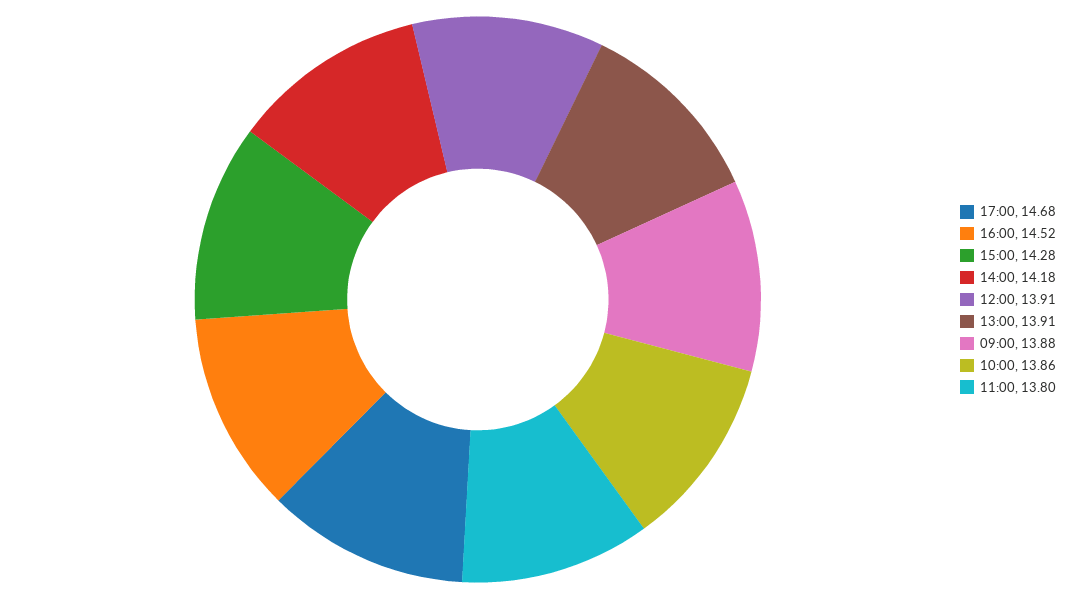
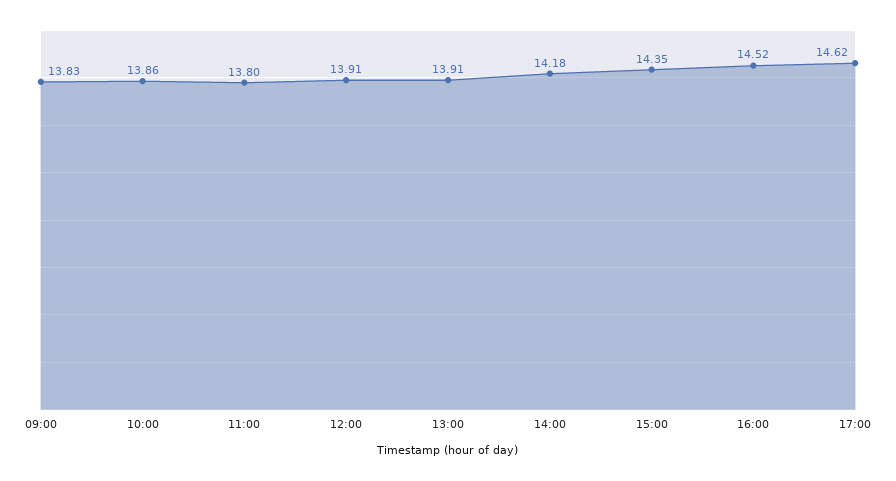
  {
-   "17:00": 14.68,
+   "17:00": 14.62,
    "16:00": 14.52,
-   "15:00": 14.28,
+   "15:00": 14.35,
    "14:00": 14.18,
    "12:00": 13.91,
    "13:00": 13.91,
-   "09:00": 13.88,
+   "09:00": 13.83,
    "10:00": 13.86,
    "11:00": 13.8
  }

